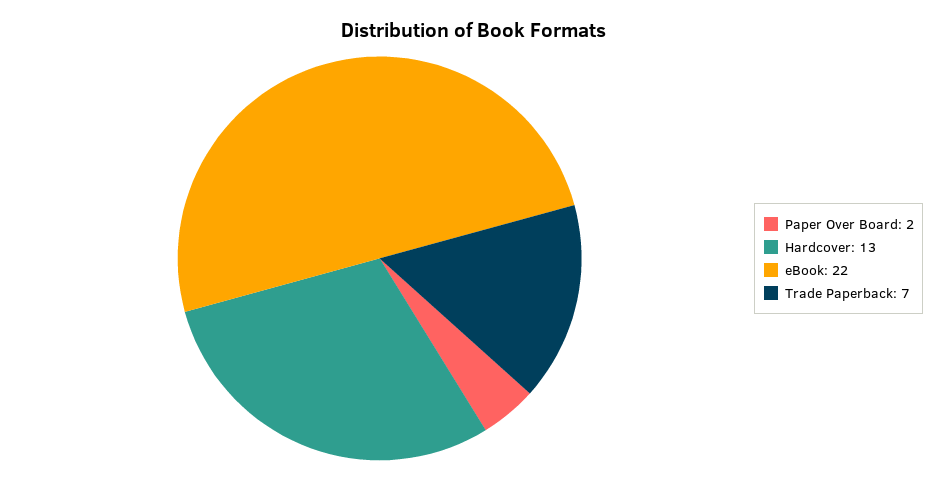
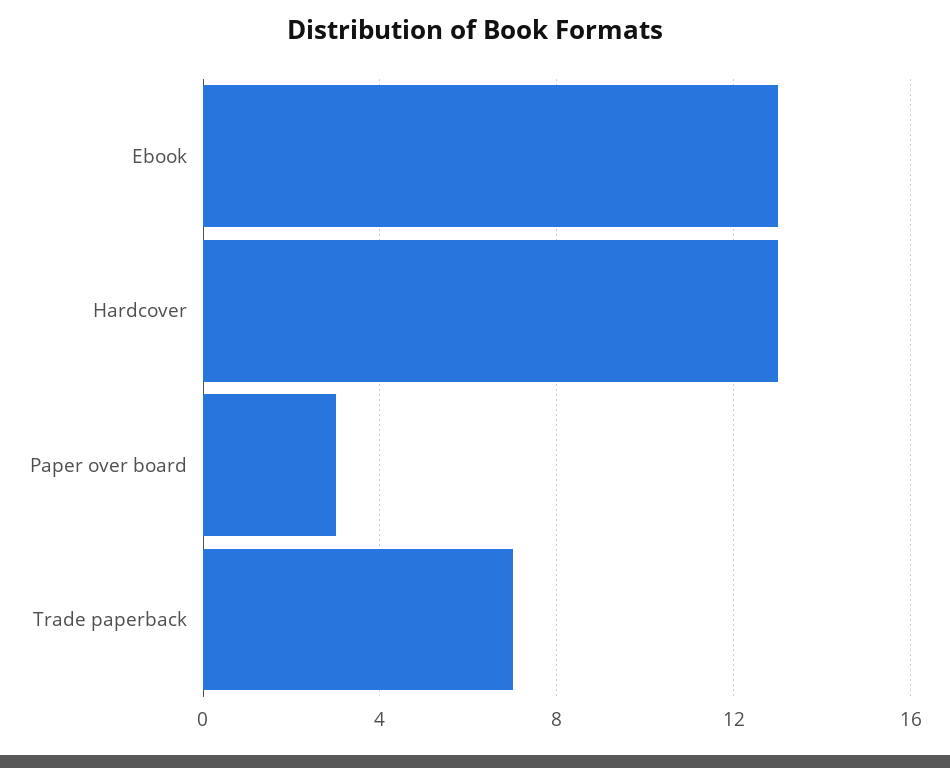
  {
-   "Paper Over Board": 2,
+   "Paper Over Board": 3,
    "Hardcover": 13,
-   "eBook": 22,
+   "eBook": 13,
    "Trade Paperback": 7
  }

